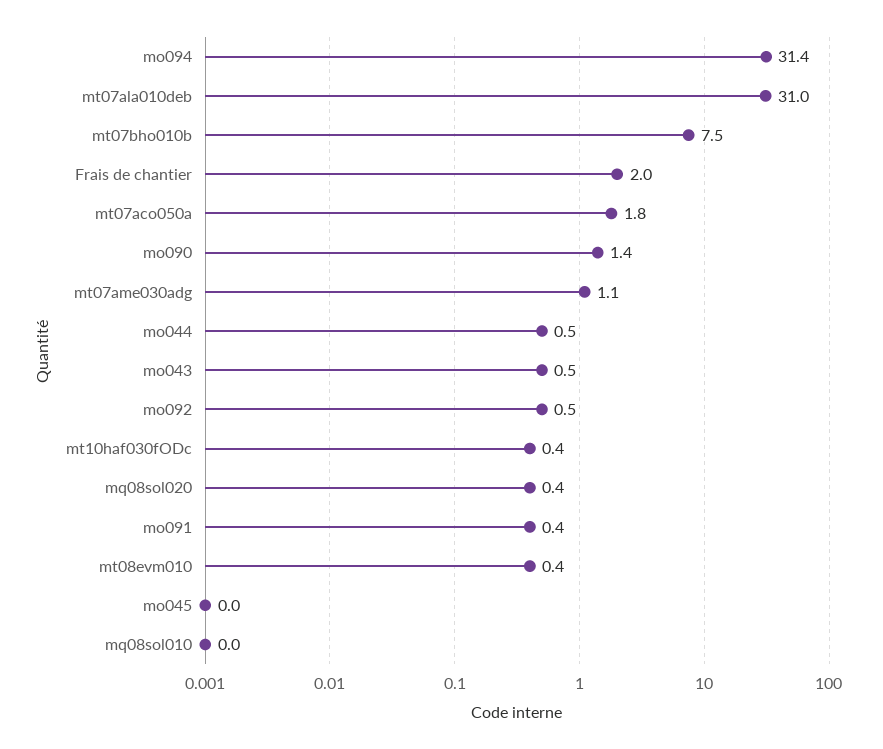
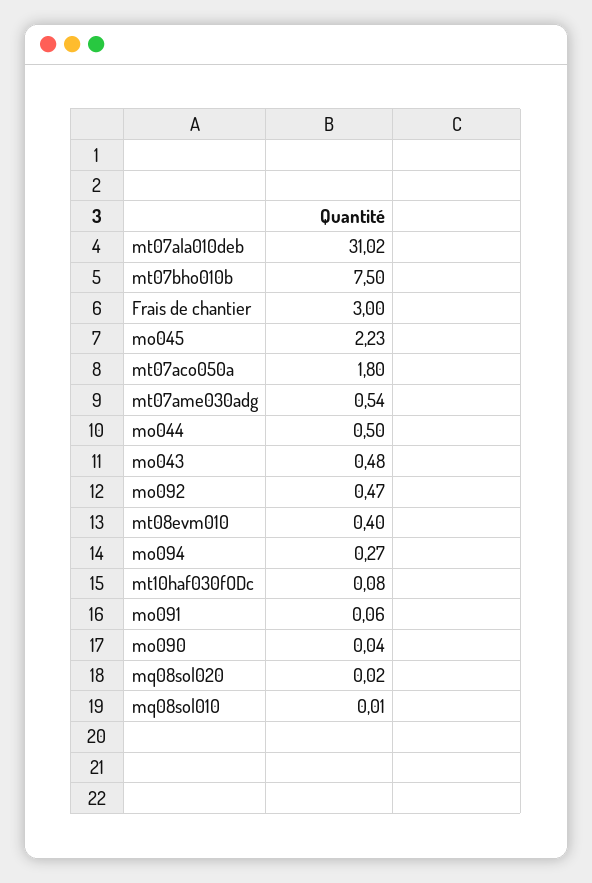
  {
-   "mo094": 31.4,
+   "mo094": 0.27,
    "mt07ala010deb": 31.02,
    "mt07bho010b": 7.5,
-   "Frais de chantier": 2,
+   "Frais de chantier": 3,
    "mt07aco050a": 1.8,
-   "mo090": 1.4,
+   "mo090": 0.04,
-   "mt07ame030adg": 1.1,
+   "mt07ame030adg": 0.54,
    "mo044": 0.5,
    "mo043": 0.48,
    "mo092": 0.47,
-   "mt10haf030fODc": 0.4,
+   "mt10haf030fODc": 0.08,
-   "mq08sol020": 0.4,
+   "mq08sol020": 0.02,
-   "mo091": 0.4,
+   "mo091": 0.06,
    "mt08evm010": 0.4,
-   "mo045": 0,
+   "mo045": 2.23,
    "mq08sol010": 0.01
  }

